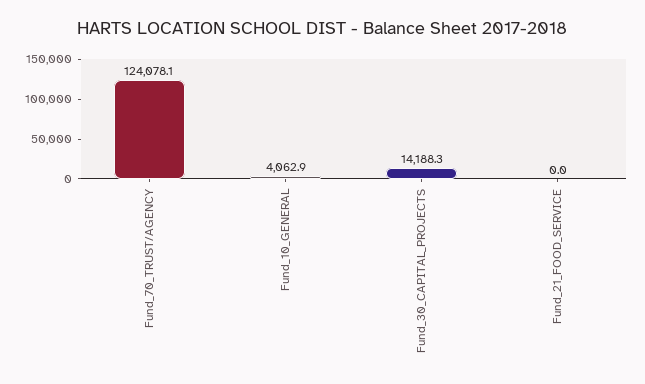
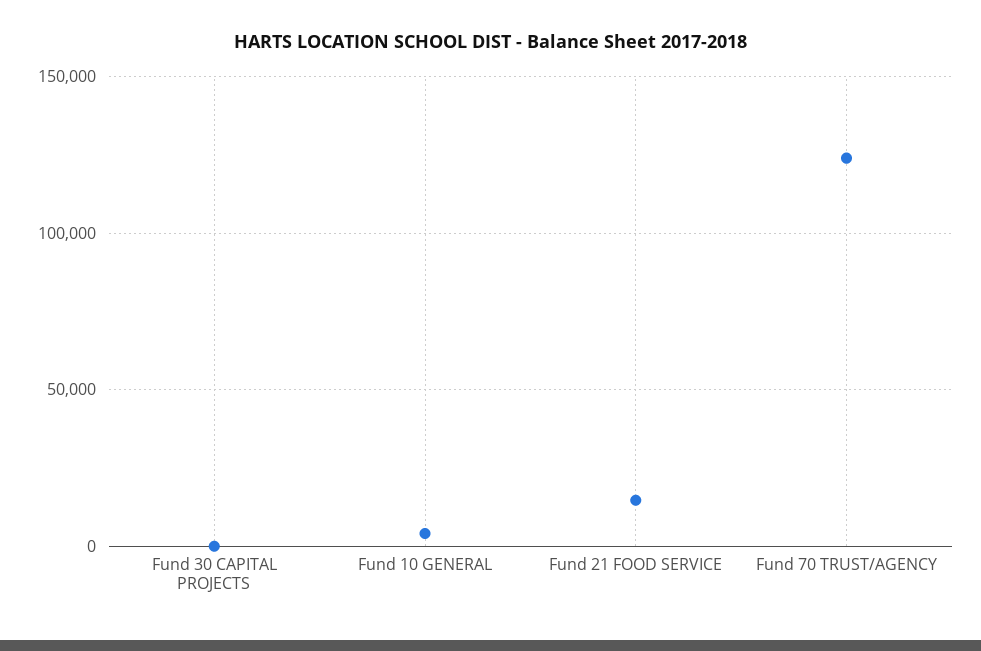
  {
    "Fund_70_TRUST/AGENCY": 124078.1,
    "Fund_10_GENERAL": 4062.9,
-   "Fund_30_CAPITAL_PROJECTS": 14188.3,
+   "Fund_30_CAPITAL_PROJECTS": 0,
-   "Fund_21_FOOD_SERVICE": 0
+   "Fund_21_FOOD_SERVICE": 15000
  }

